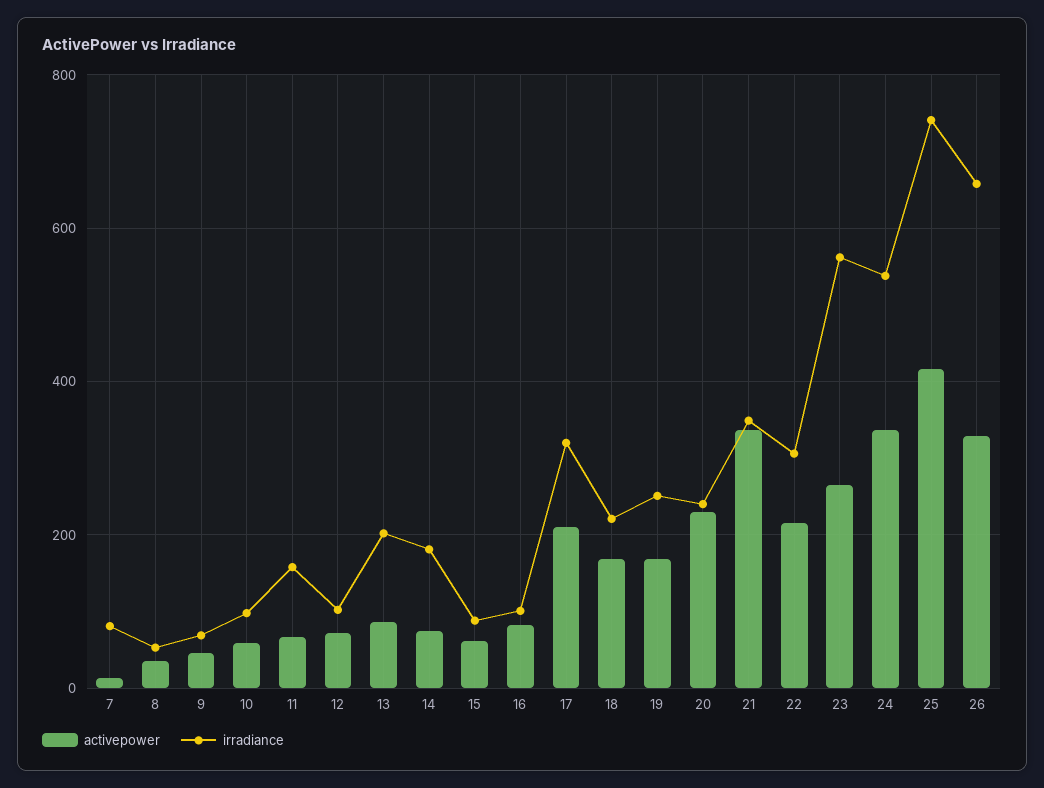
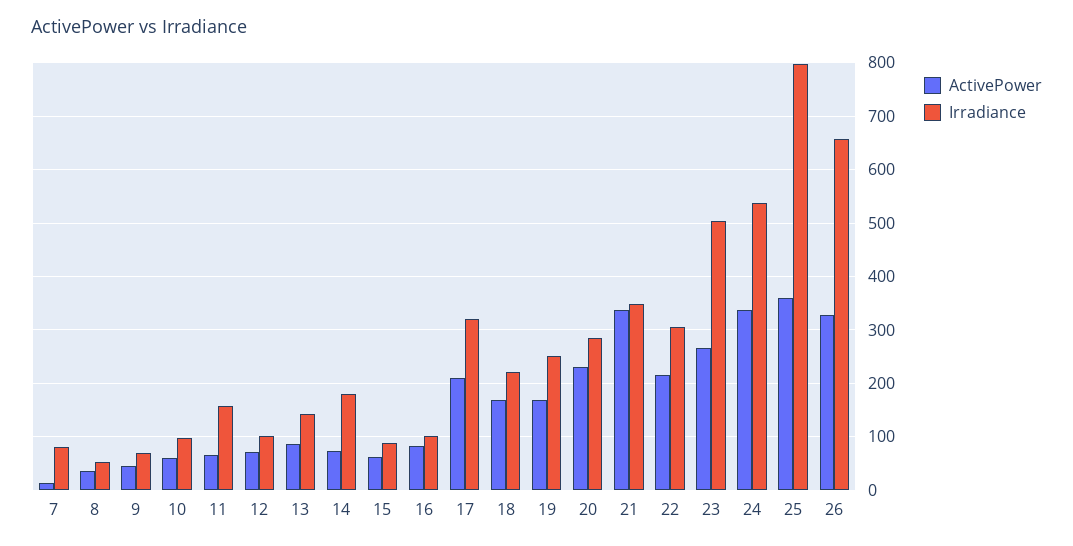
  {
    "activepower": {
      "7": 20,
      "8": 40,
      "9": 40,
      "10": 60,
      "11": 60,
      "12": 80,
      "13": 80,
      "14": 80,
      "15": 60,
      "16": 80,
      "17": 200,
      "18": 160,
      "19": 160,
      "20": 240,
      "21": 340,
      "22": 220,
      "23": 260,
      "24": 340,
-     "25": 420,
+     "25": 360,
      "26": 320
    },
    "irradiance": {
      "7": 80,
      "8": 60,
      "9": 60,
      "10": 100,
      "11": 160,
      "12": 100,
-     "13": 200,
+     "13": 140,
      "14": 180,
      "15": 80,
      "16": 100,
      "17": 320,
      "18": 220,
      "19": 260,
-     "20": 240,
+     "20": 280,
      "21": 340,
      "22": 300,
-     "23": 560,
+     "23": 500,
      "24": 540,
-     "25": 740,
+     "25": 800,
      "26": 660
    }
  }

